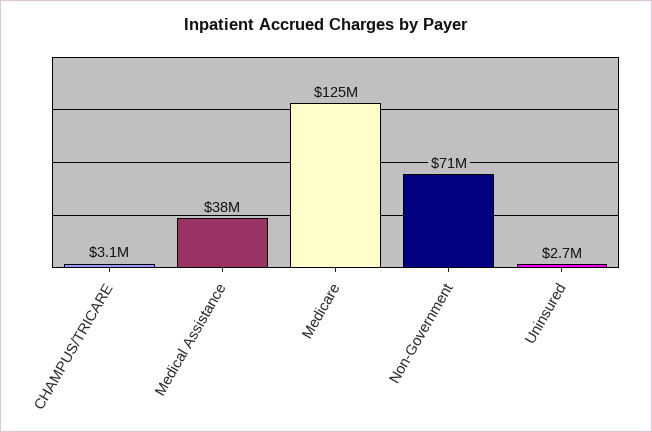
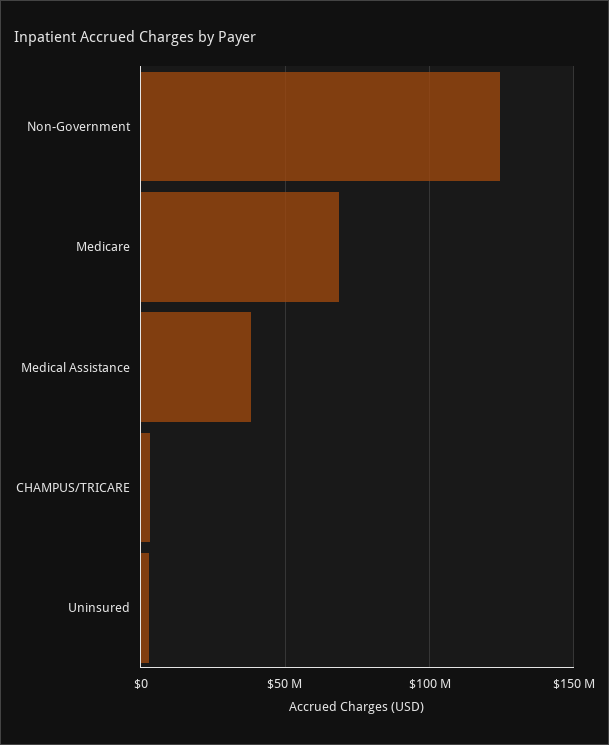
  {
    "CHAMPUS/TRICARE": 3100000,
    "Medical Assistance": 38000000,
-   "Medicare": 125000000,
+   "Medicare": 70000000,
-   "Non-Government": 71000000,
+   "Non-Government": 125000000,
    "Uninsured": 2700000
  }

